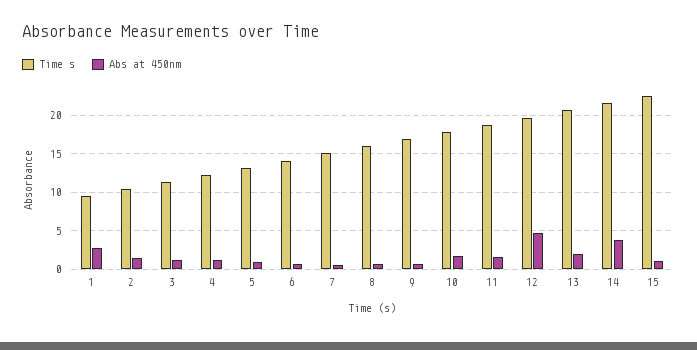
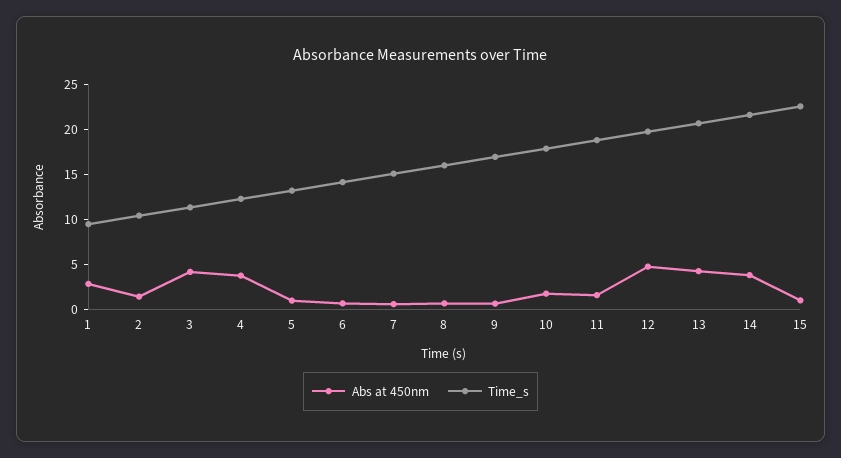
  {
    "Time s": {
      "1": 9,
      "2": 10,
      "3": 11,
      "4": 12,
      "5": 13,
      "6": 14,
      "7": 15,
      "8": 16,
      "9": 17,
      "10": 18,
      "11": 19,
      "12": 20,
      "13": 21,
      "14": 22,
      "15": 23
    },
    "Abs at 450nm": {
      "1": 3,
      "2": 1,
-     "3": 1,
+     "3": 4,
-     "4": 1,
+     "4": 4,
      "5": 1,
      "6": 1,
      "7": 1,
      "8": 1,
      "9": 1,
      "10": 2,
      "11": 2,
      "12": 5,
-     "13": 2,
+     "13": 4,
      "14": 4,
      "15": 1
    }
  }

